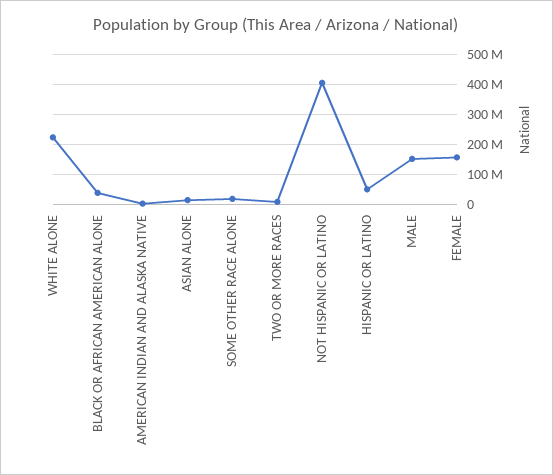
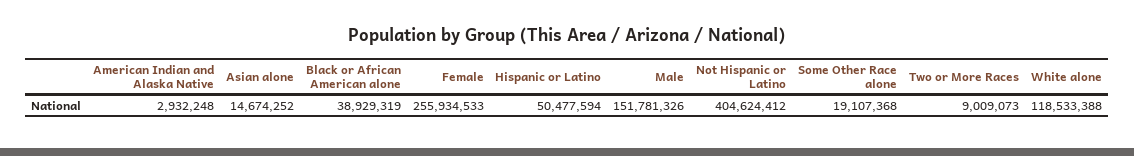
  {
-   "WHITE ALONE": 220000000,
+   "WHITE ALONE": 118533388,
    "BLACK OR AFRICAN AMERICAN ALONE": 38929319,
    "AMERICAN INDIAN AND ALASKA NATIVE": 2932248,
    "ASIAN ALONE": 14674252,
    "SOME OTHER RACE ALONE": 19107368,
    "TWO OR MORE RACES": 9009073,
    "NOT HISPANIC OR LATINO": 404624412,
    "HISPANIC OR LATINO": 50477594,
    "MALE": 151781326,
-   "FEMALE": 160000000
+   "FEMALE": 255934533
  }

